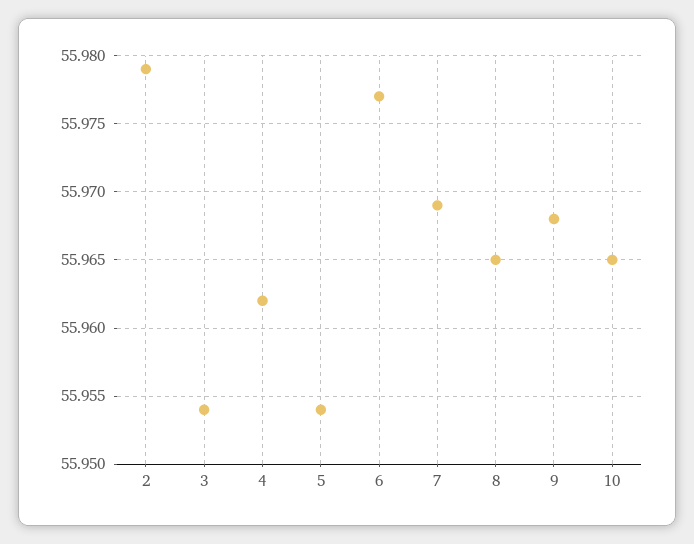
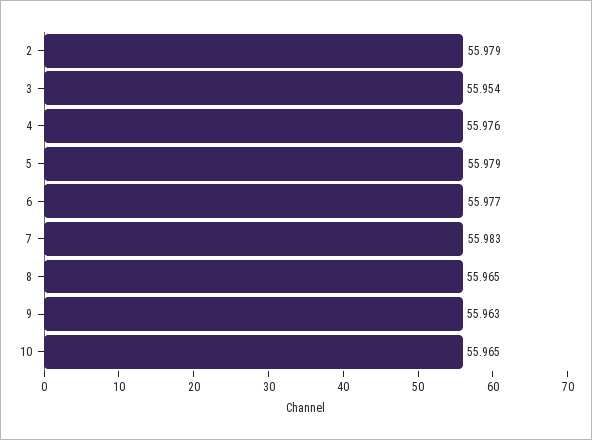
  {
    "2": 55.979,
    "3": 55.954,
-   "4": 55.962,
+   "4": 55.976,
-   "5": 55.954,
+   "5": 55.979,
    "6": 55.977,
-   "7": 55.969,
+   "7": 55.983,
    "8": 55.965,
-   "9": 55.968,
+   "9": 55.963,
    "10": 55.965
  }

